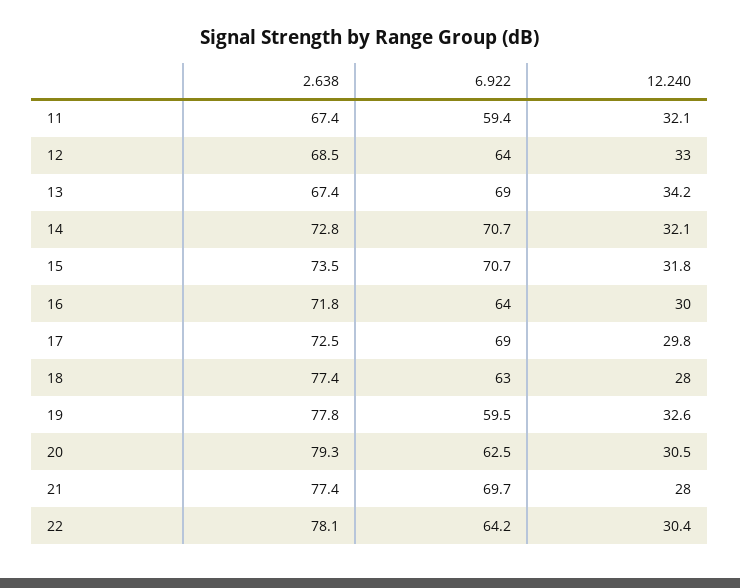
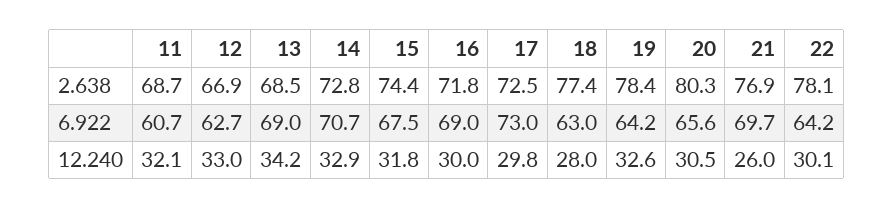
  {
    "2.638": {
-     "11": 67.4,
+     "11": 68.7,
-     "12": 68.5,
+     "12": 66.9,
-     "13": 67.4,
+     "13": 68.5,
      "14": 72.8,
-     "15": 73.5,
+     "15": 74.4,
      "16": 71.8,
      "17": 72.5,
      "18": 77.4,
-     "19": 77.8,
+     "19": 78.4,
-     "20": 79.3,
+     "20": 80.3,
-     "21": 77.4,
+     "21": 76.9,
      "22": 78.1
    },
    "6.922": {
-     "11": 59.4,
+     "11": 60.7,
-     "12": 64,
+     "12": 62.7,
      "13": 69,
      "14": 70.7,
-     "15": 70.7,
+     "15": 67.5,
-     "16": 64,
+     "16": 69,
-     "17": 69,
+     "17": 73,
      "18": 63,
-     "19": 59.5,
+     "19": 64.2,
-     "20": 62.5,
+     "20": 65.6,
      "21": 69.7,
      "22": 64.2
    },
    "12.240": {
      "11": 32.1,
      "12": 33,
      "13": 34.2,
-     "14": 32.1,
+     "14": 32.9,
      "15": 31.8,
      "16": 30,
      "17": 29.8,
      "18": 28,
      "19": 32.6,
      "20": 30.5,
-     "21": 28,
+     "21": 26,
-     "22": 30.4
+     "22": 30.1
    }
  }

